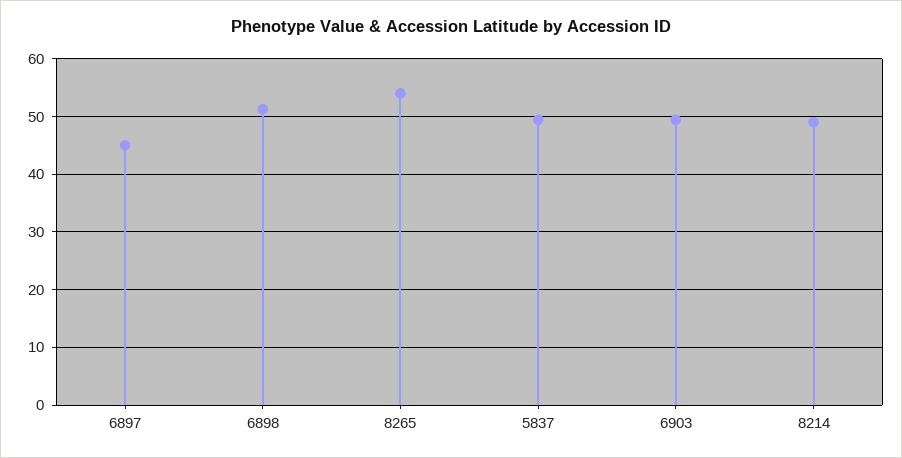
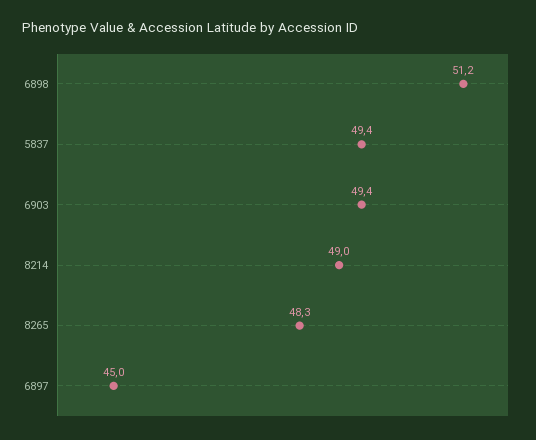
  {
    "6897": 45,
    "6898": 51.2,
-   "8265": 54,
+   "8265": 48.3,
    "5837": 49.4,
    "6903": 49.4,
    "8214": 49
  }

